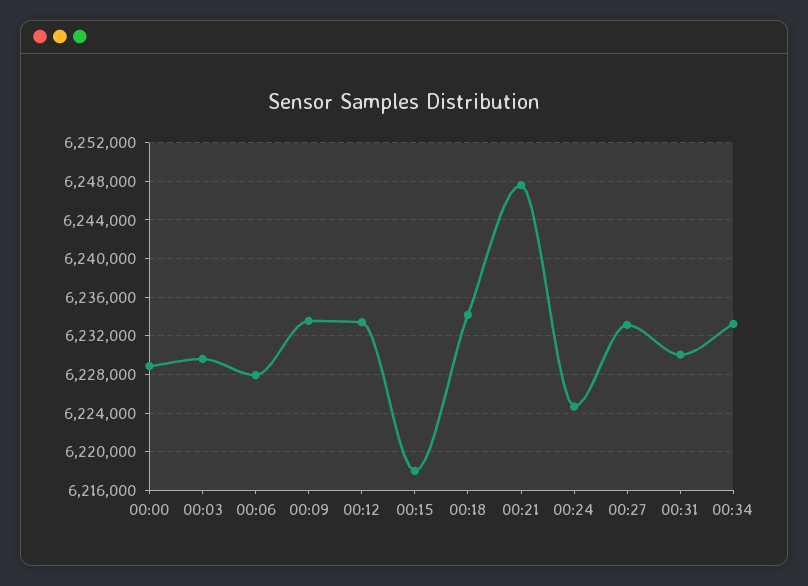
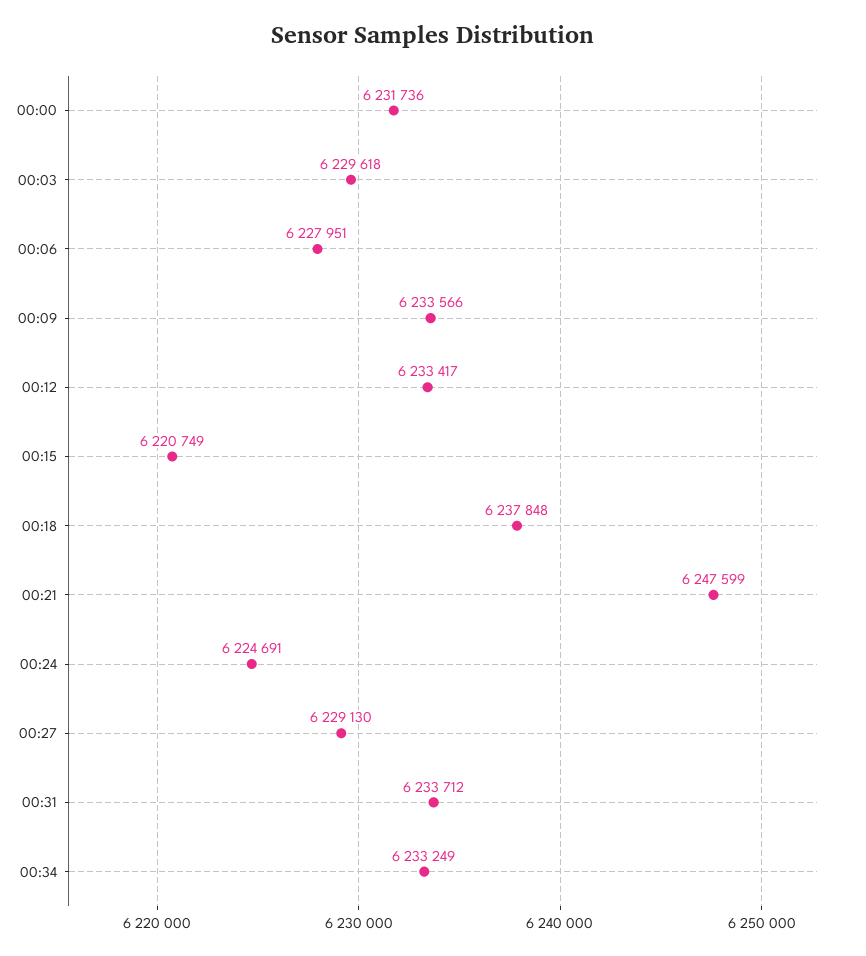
  {
-   "00:00": 6229000,
+   "00:00": 6231736,
    "00:03": 6229618,
    "00:06": 6227951,
    "00:09": 6233566,
    "00:12": 6233417,
-   "00:15": 6218000,
+   "00:15": 6220749,
-   "00:18": 6234000,
+   "00:18": 6237848,
    "00:21": 6247599,
    "00:24": 6224691,
-   "00:27": 6233000,
+   "00:27": 6229130,
-   "00:31": 6230000,
+   "00:31": 6233712,
    "00:34": 6233249
  }

